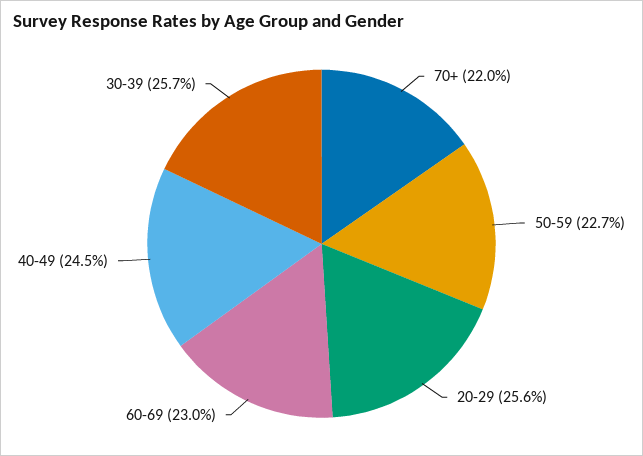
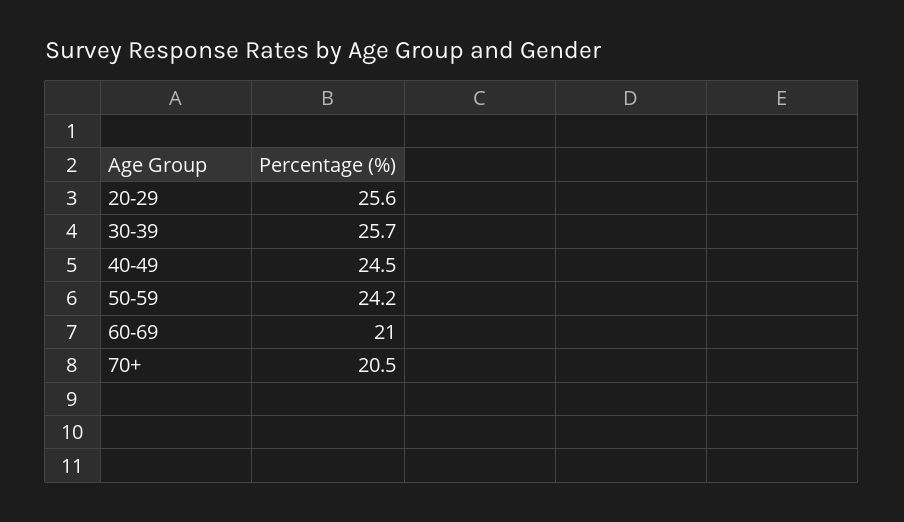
  {
-   "70+": 22,
+   "70+": 20.5,
-   "50-59": 22.7,
+   "50-59": 24.2,
    "20-29": 25.6,
-   "60-69": 23,
+   "60-69": 21,
    "40-49": 24.5,
    "30-39": 25.7
  }

